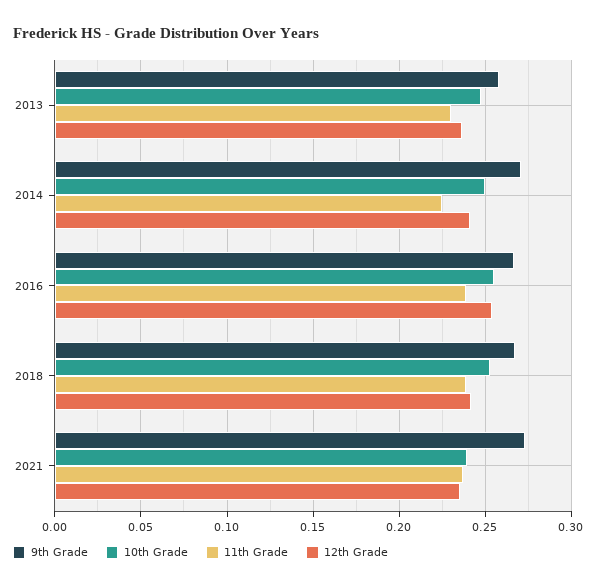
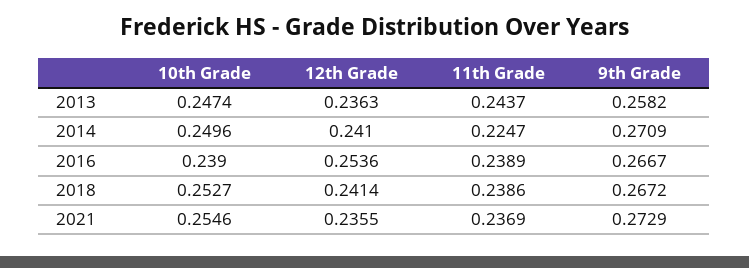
  {
    "9th Grade": {
      "2013": 0.2582,
      "2014": 0.2709,
      "2016": 0.2667,
      "2018": 0.2672,
      "2021": 0.2729
    },
    "10th Grade": {
      "2013": 0.2474,
      "2014": 0.2496,
-     "2016": 0.255,
+     "2016": 0.239,
      "2018": 0.2527,
-     "2021": 0.24
+     "2021": 0.2546
    },
    "11th Grade": {
-     "2013": 0.23,
+     "2013": 0.2437,
      "2014": 0.2247,
      "2016": 0.2389,
      "2018": 0.2386,
      "2021": 0.2369
    },
    "12th Grade": {
      "2013": 0.2363,
      "2014": 0.241,
      "2016": 0.2536,
      "2018": 0.2414,
      "2021": 0.2355
    }
  }

